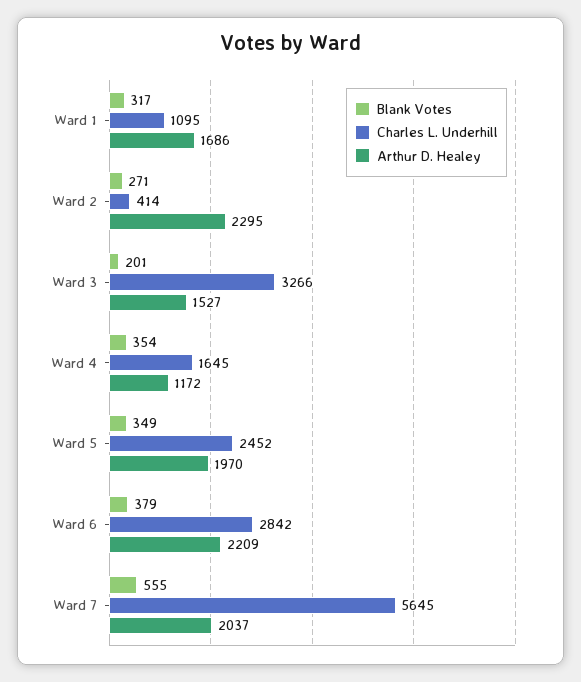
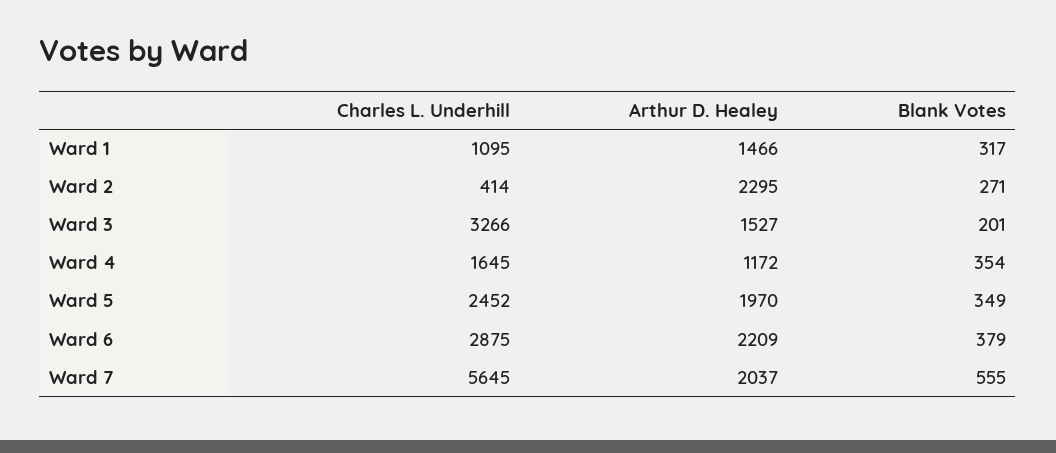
  {
    "Blank Votes": {
      "Ward 1": 317,
      "Ward 2": 271,
      "Ward 3": 201,
      "Ward 4": 354,
      "Ward 5": 349,
      "Ward 6": 379,
      "Ward 7": 555
    },
    "Charles L. Underhill": {
      "Ward 1": 1095,
      "Ward 2": 414,
      "Ward 3": 3266,
      "Ward 4": 1645,
      "Ward 5": 2452,
-     "Ward 6": 2842,
+     "Ward 6": 2875,
      "Ward 7": 5645
    },
    "Arthur D. Healey": {
-     "Ward 1": 1686,
+     "Ward 1": 1466,
      "Ward 2": 2295,
      "Ward 3": 1527,
      "Ward 4": 1172,
      "Ward 5": 1970,
      "Ward 6": 2209,
      "Ward 7": 2037
    }
  }

